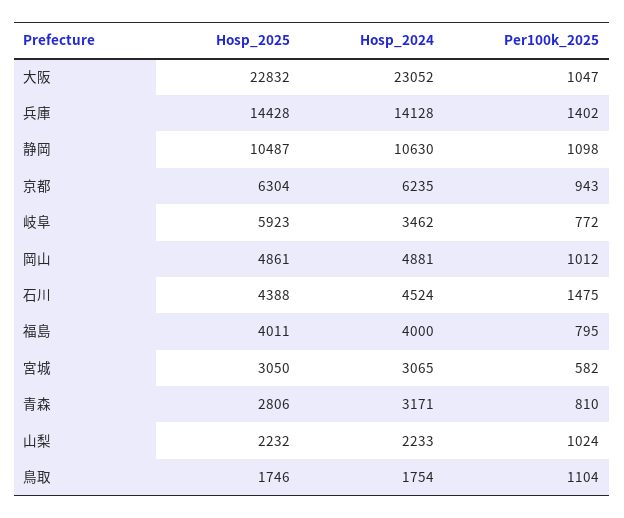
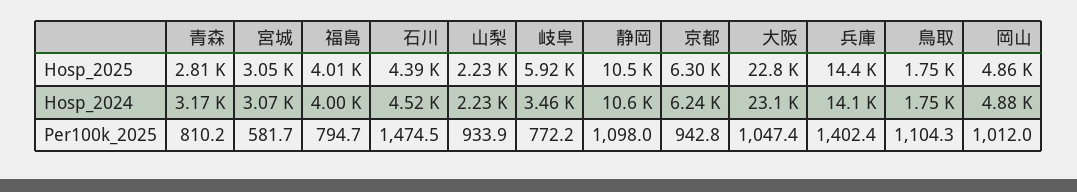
  {
    "Hosp_2025": {
      "大阪": 22832,
      "兵庫": 14428,
      "静岡": 10487,
      "京都": 6304,
      "岐阜": 5923,
      "岡山": 4861,
      "石川": 4388,
      "福島": 4011,
      "宮城": 3050,
      "青森": 2806,
      "山梨": 2232,
      "鳥取": 1746
    },
    "Hosp_2024": {
      "大阪": 23052,
      "兵庫": 14128,
      "静岡": 10630,
      "京都": 6235,
      "岐阜": 3462,
      "岡山": 4881,
      "石川": 4524,
      "福島": 4000,
      "宮城": 3065,
      "青森": 3171,
      "山梨": 2233,
      "鳥取": 1754
    },
    "Per100k_2025": {
      "大阪": 1047.4,
      "兵庫": 1402.4,
      "静岡": 1098,
      "京都": 942.8,
      "岐阜": 772.2,
      "岡山": 1012,
      "石川": 1474.5,
      "福島": 794.7,
      "宮城": 581.7,
      "青森": 810.2,
-     "山梨": 1024,
+     "山梨": 933.9,
      "鳥取": 1104.3
    }
  }

